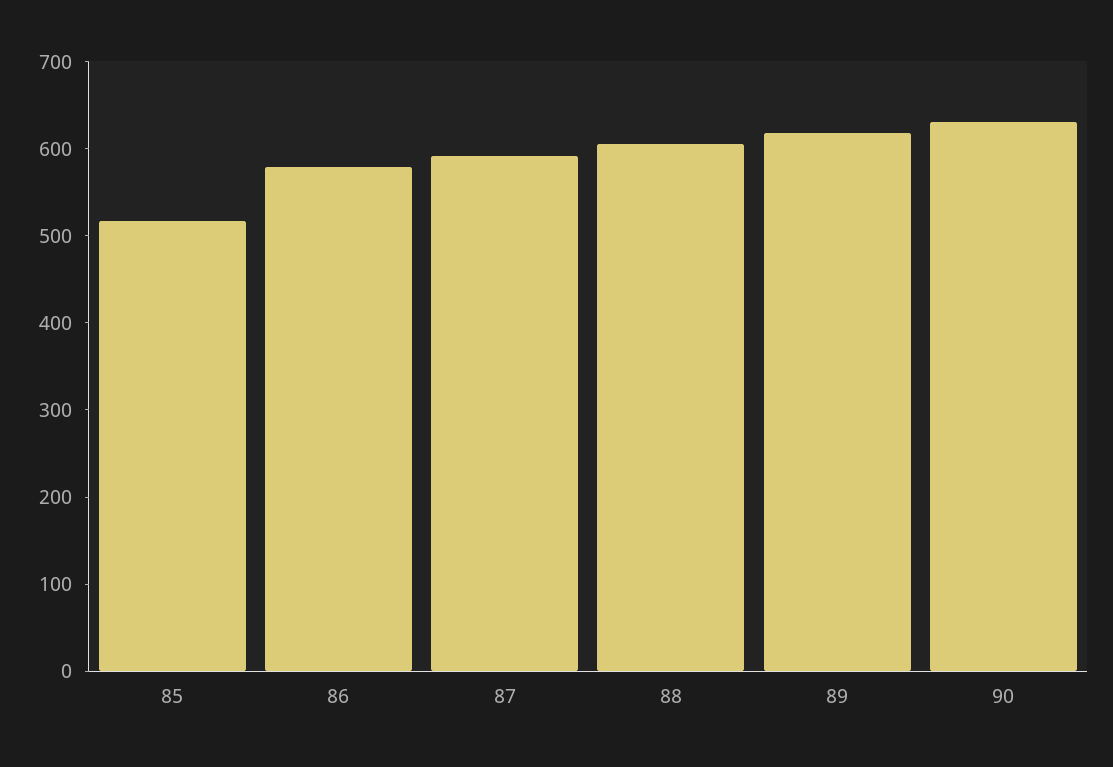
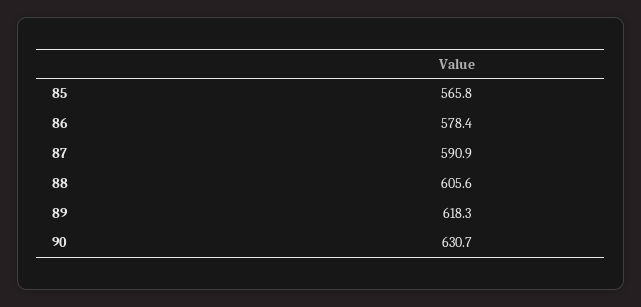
  {
-   "85": 520,
+   "85": 565.8,
    "86": 578.4,
    "87": 590.9,
    "88": 605.6,
    "89": 618.3,
    "90": 630.7
  }

